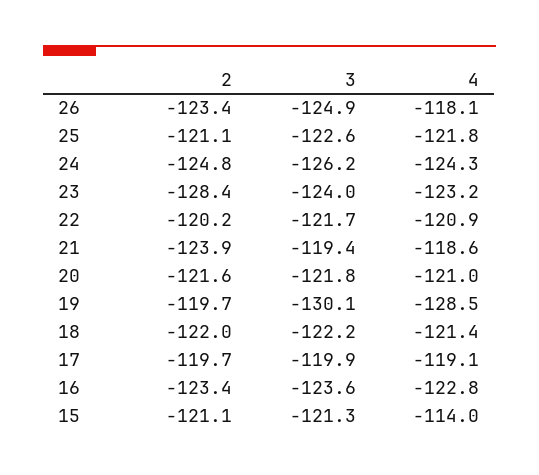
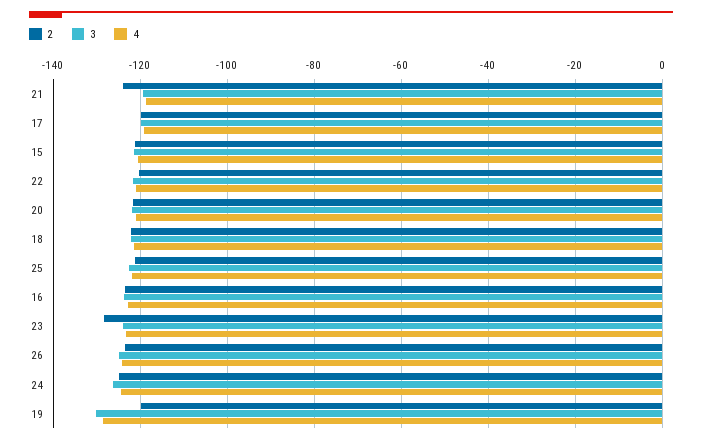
  {
    "2": {
      "26": -123.4,
      "25": -121.1,
      "24": -124.8,
      "23": -128.4,
      "22": -120.2,
      "21": -123.9,
      "20": -121.6,
      "19": -119.7,
      "18": -122,
      "17": -119.7,
      "16": -123.4,
      "15": -121.1
    },
    "3": {
      "26": -124.9,
      "25": -122.6,
      "24": -126.2,
      "23": -124,
      "22": -121.7,
      "21": -119.4,
      "20": -121.8,
      "19": -130.1,
      "18": -122.2,
      "17": -119.9,
      "16": -123.6,
      "15": -121.3
    },
    "4": {
-     "26": -118.1,
+     "26": -124,
      "25": -121.8,
      "24": -124.3,
      "23": -123.2,
      "22": -120.9,
      "21": -118.6,
      "20": -121,
      "19": -128.5,
      "18": -121.4,
      "17": -119.1,
      "16": -122.8,
-     "15": -114
+     "15": -120
    }
  }

